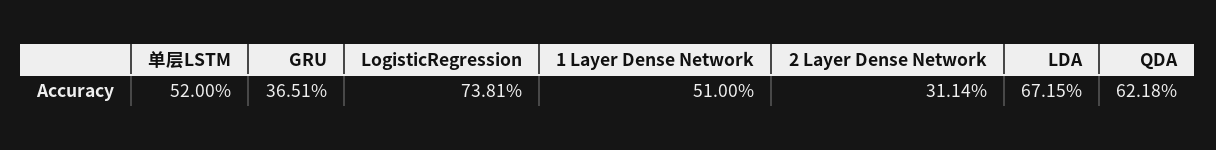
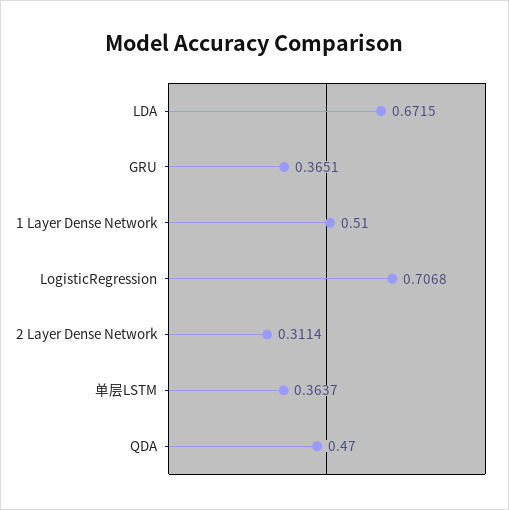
  {
-   "单层LSTM": 0.52,
+   "单层LSTM": 0.3637,
    "GRU": 0.3651,
-   "LogisticRegression": 0.7381,
+   "LogisticRegression": 0.7068,
    "1 Layer Dense Network": 0.51,
    "2 Layer Dense Network": 0.3114,
    "LDA": 0.6715,
-   "QDA": 0.6218
+   "QDA": 0.47
  }

